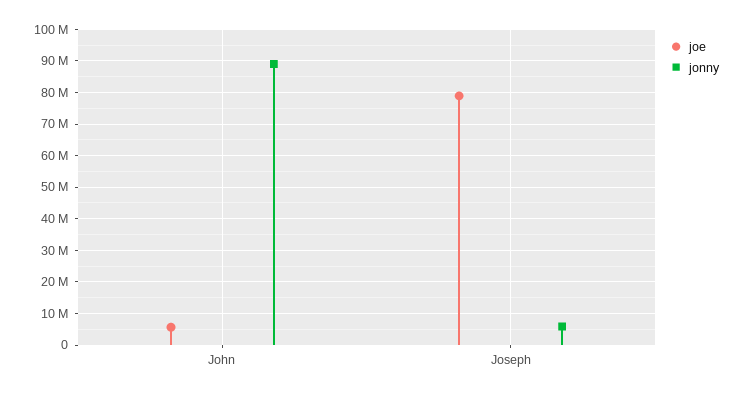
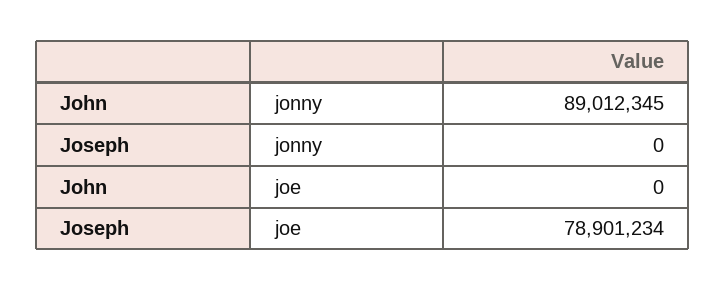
  {
    "joe": {
-     "John": 6000000,
+     "John": 0,
      "Joseph": 78901234
    },
    "jonny": {
      "John": 89012345,
-     "Joseph": 6000000
+     "Joseph": 0
    }
  }

